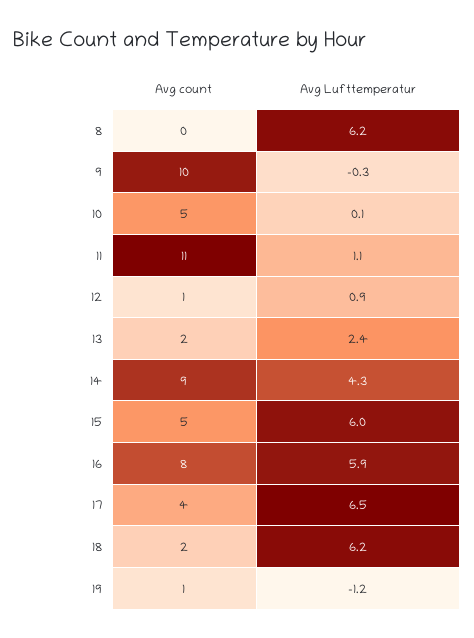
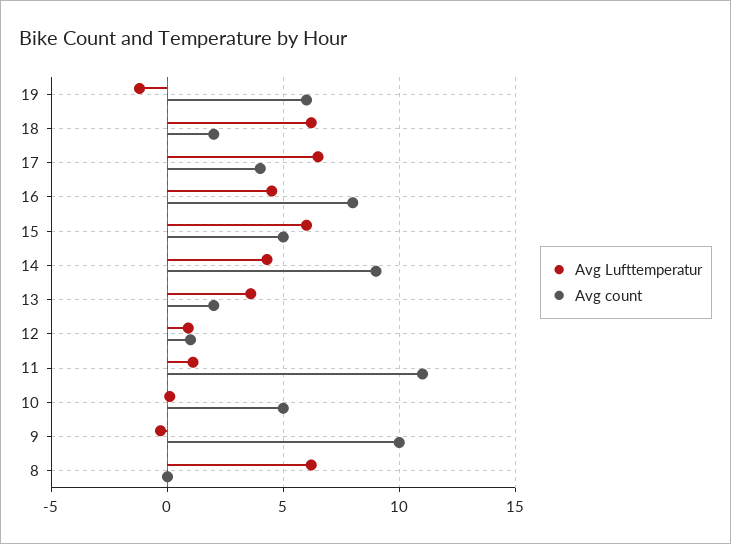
  {
    "Avg count": {
      "8": 0,
      "9": 10,
      "10": 5,
      "11": 11,
      "12": 1,
      "13": 2,
      "14": 9,
      "15": 5,
      "16": 8,
      "17": 4,
      "18": 2,
-     "19": 1
+     "19": 6
    },
    "Avg Lufttemperatur": {
      "8": 6.2,
      "9": -0.3,
      "10": 0.1,
      "11": 1.1,
      "12": 0.9,
-     "13": 2.4,
+     "13": 3.5,
      "14": 4.3,
      "15": 6,
-     "16": 5.9,
+     "16": 4.5,
      "17": 6.5,
      "18": 6.2,
      "19": -1.2
    }
  }

